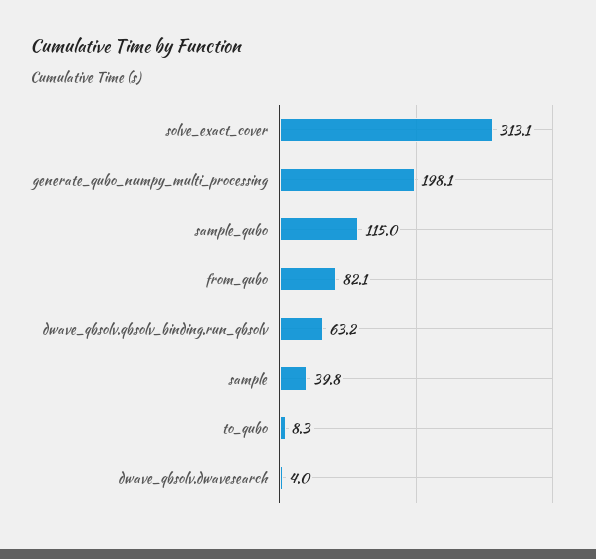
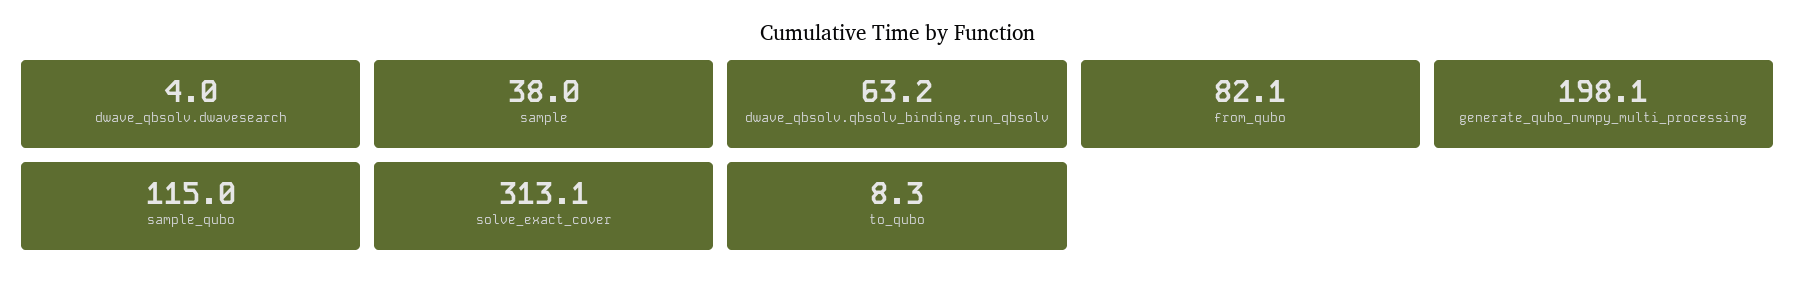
  {
    "solve_exact_cover": 313.1,
    "generate_qubo_numpy_multi_processing": 198.1,
    "sample_qubo": 115,
    "from_qubo": 82.1,
    "dwave_qbsolv.qbsolv_binding.run_qbsolv": 63.2,
-   "sample": 39.8,
+   "sample": 38,
    "to_qubo": 8.3,
    "dwave_qbsolv.dwavesearch": 4
  }

